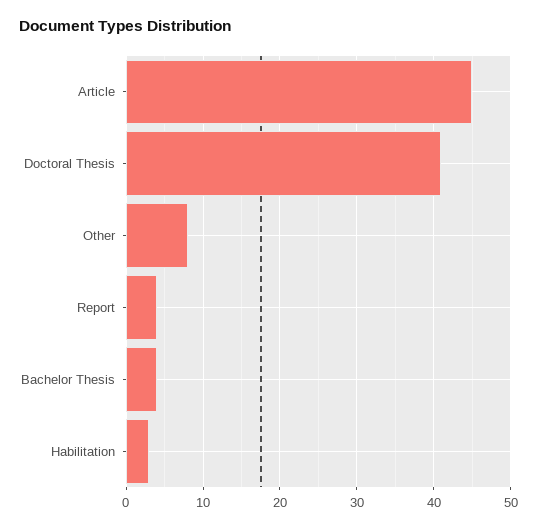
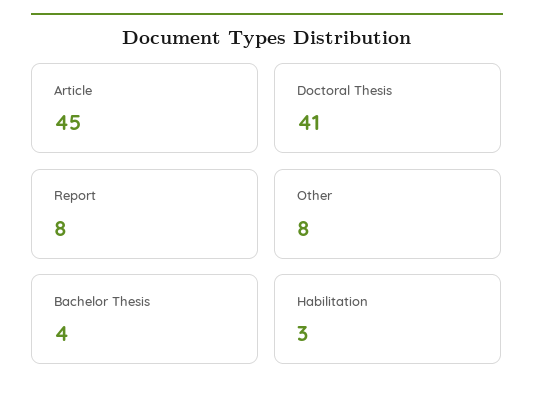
  {
    "Article": 45,
    "Doctoral Thesis": 41,
    "Other": 8,
-   "Report": 4,
+   "Report": 8,
    "Bachelor Thesis": 4,
    "Habilitation": 3
  }

